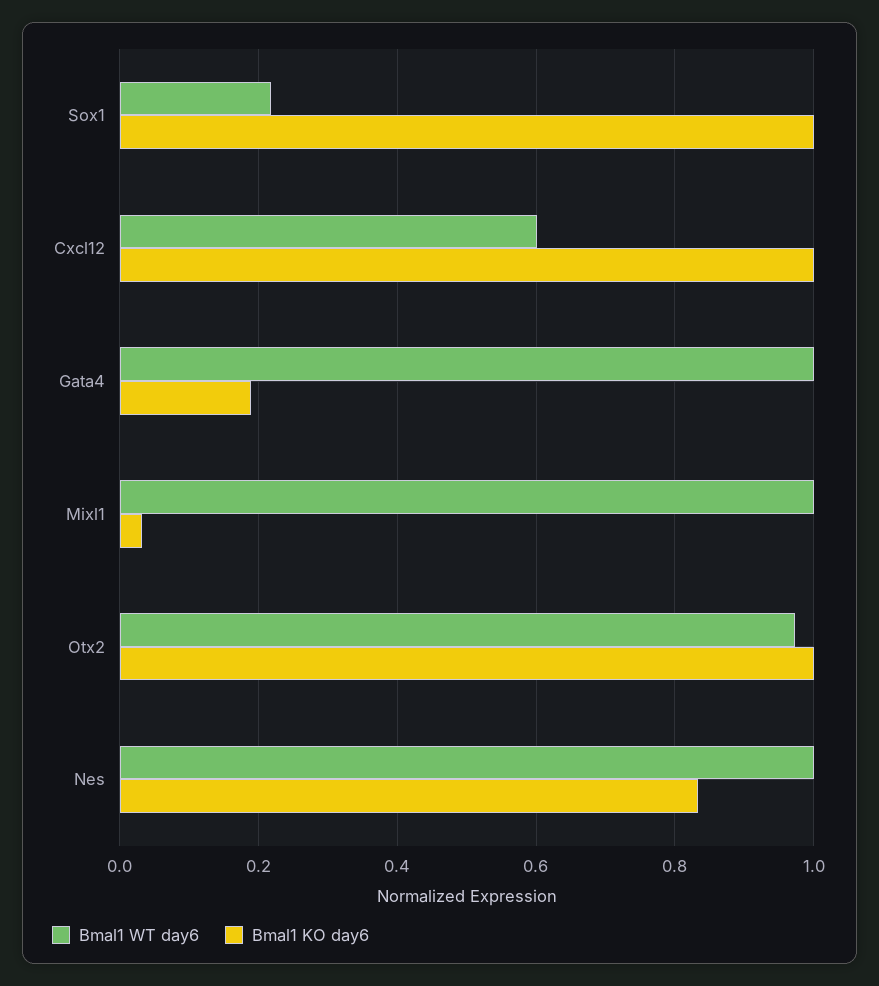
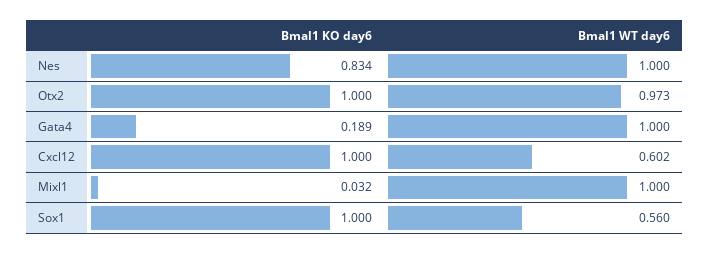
  {
    "Bmal1 WT day6": {
-     "Sox1": 0.22,
+     "Sox1": 0.56,
      "Cxcl12": 0.602,
      "Gata4": 1,
      "Mixl1": 1,
      "Otx2": 0.973,
      "Nes": 1
    },
    "Bmal1 KO day6": {
      "Sox1": 1,
      "Cxcl12": 1,
      "Gata4": 0.189,
      "Mixl1": 0.032,
      "Otx2": 1,
      "Nes": 0.834
    }
  }

